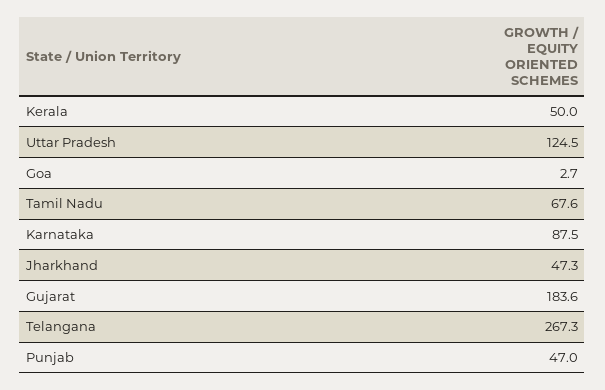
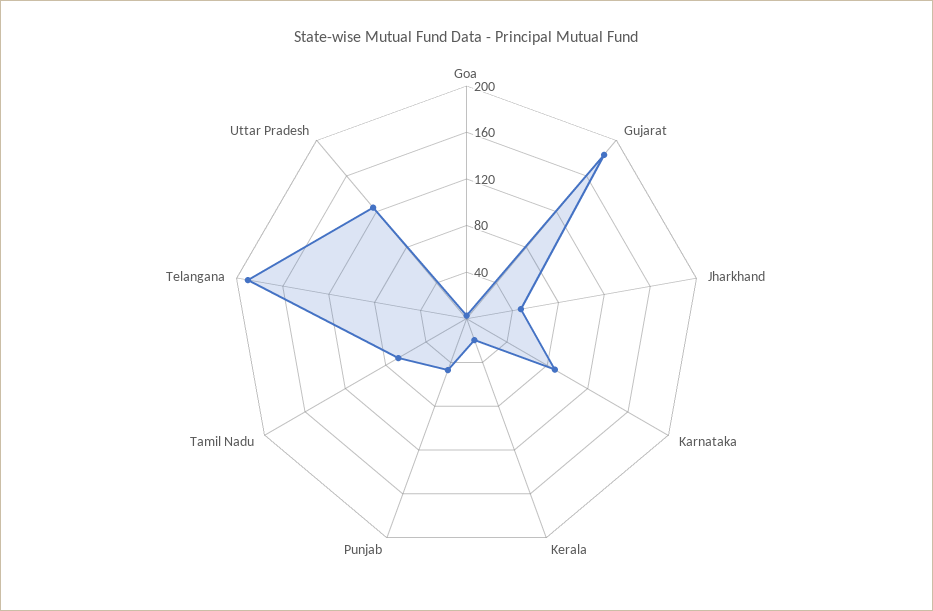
  {
-   "Kerala": 50,
+   "Kerala": 20,
    "Uttar Pradesh": 124.5,
    "Goa": 2.7,
    "Tamil Nadu": 67.6,
    "Karnataka": 87.5,
    "Jharkhand": 47.3,
    "Gujarat": 183.6,
-   "Telangana": 267.3,
+   "Telangana": 190,
    "Punjab": 47
  }

